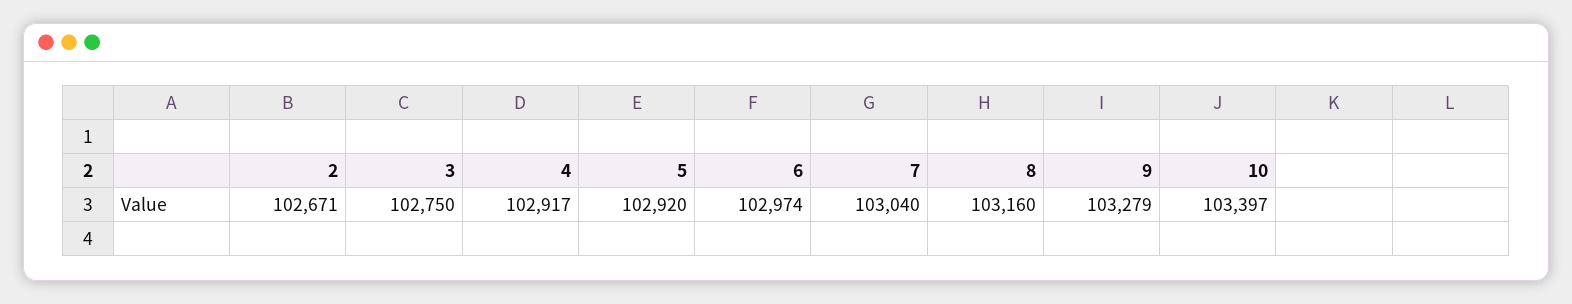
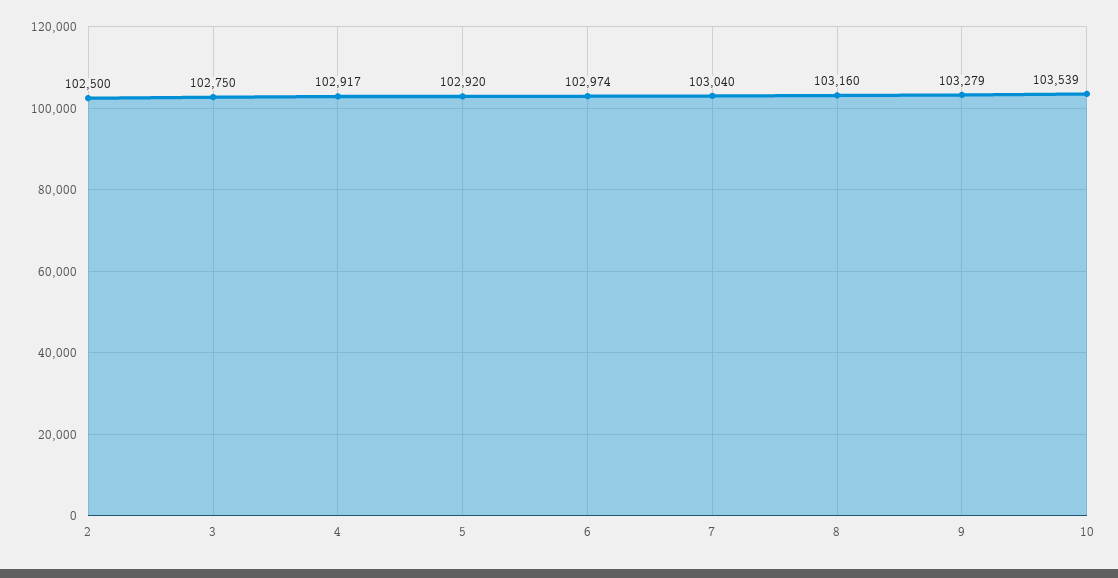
  {
-   "2": 102671,
+   "2": 102500,
    "3": 102750,
    "4": 102917,
    "5": 102920,
    "6": 102974,
    "7": 103040,
    "8": 103160,
    "9": 103279,
-   "10": 103397
+   "10": 103539
  }

